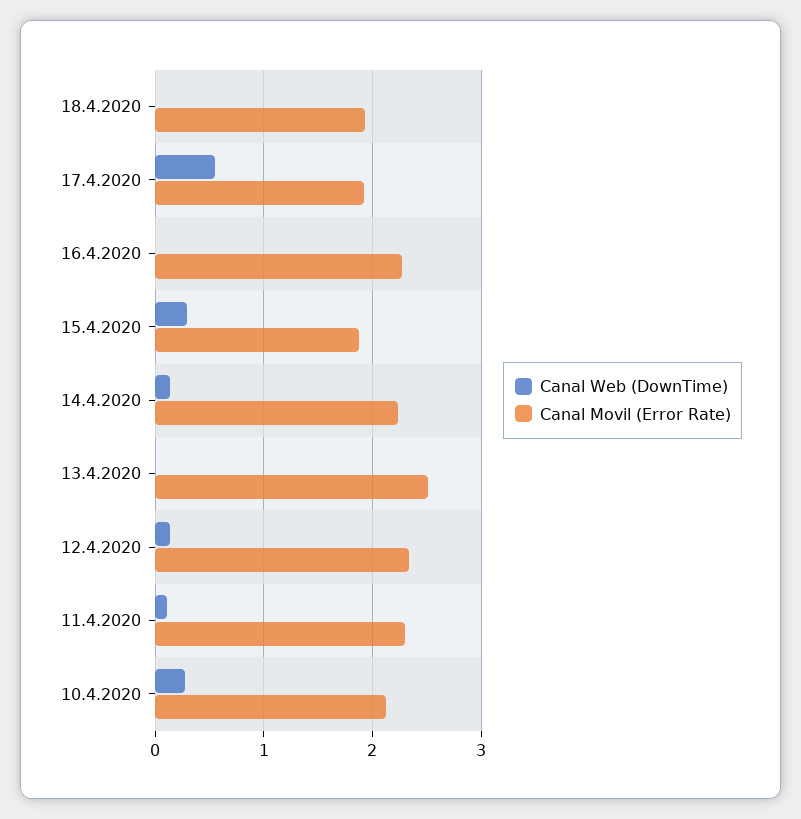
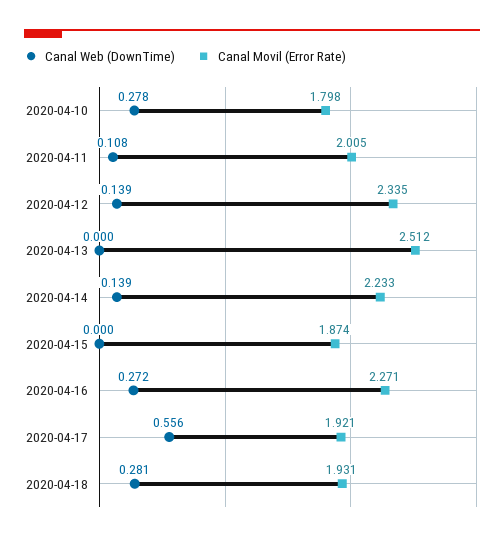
  {
    "Canal Web (DownTime)": {
-     "18.4.2020": 0,
+     "18.4.2020": 0.281,
      "17.4.2020": 0.556,
-     "16.4.2020": 0,
+     "16.4.2020": 0.272,
-     "15.4.2020": 0.3,
+     "15.4.2020": 0,
      "14.4.2020": 0.139,
      "13.4.2020": 0,
      "12.4.2020": 0.139,
      "11.4.2020": 0.108,
      "10.4.2020": 0.278
    },
    "Canal Movil (Error Rate)": {
      "18.4.2020": 1.931,
      "17.4.2020": 1.921,
      "16.4.2020": 2.271,
      "15.4.2020": 1.874,
      "14.4.2020": 2.233,
      "13.4.2020": 2.512,
      "12.4.2020": 2.335,
-     "11.4.2020": 2.3,
+     "11.4.2020": 2.005,
-     "10.4.2020": 2.1
+     "10.4.2020": 1.798
    }
  }

